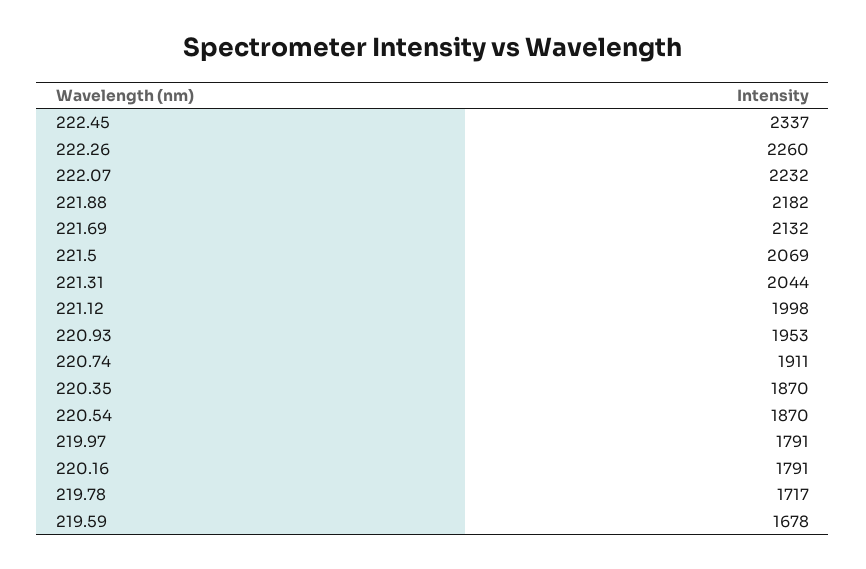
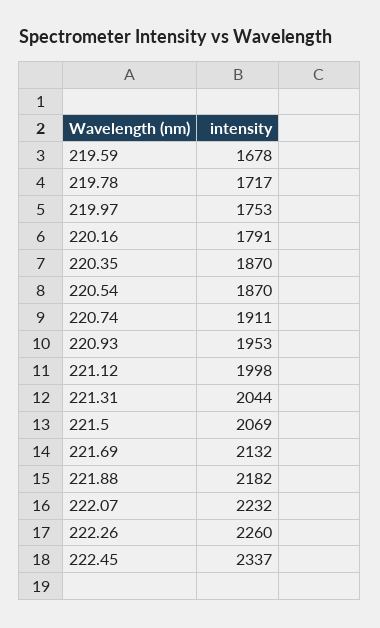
  {
    "222.45": 2337,
    "222.26": 2260,
    "222.07": 2232,
    "221.88": 2182,
    "221.69": 2132,
    "221.5": 2069,
    "221.31": 2044,
    "221.12": 1998,
    "220.93": 1953,
    "220.74": 1911,
    "220.35": 1870,
    "220.54": 1870,
-   "219.97": 1791,
+   "219.97": 1753,
    "220.16": 1791,
    "219.78": 1717,
    "219.59": 1678
  }

